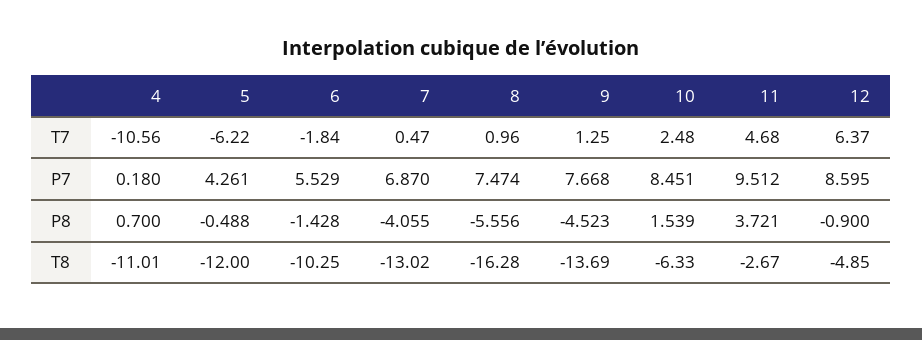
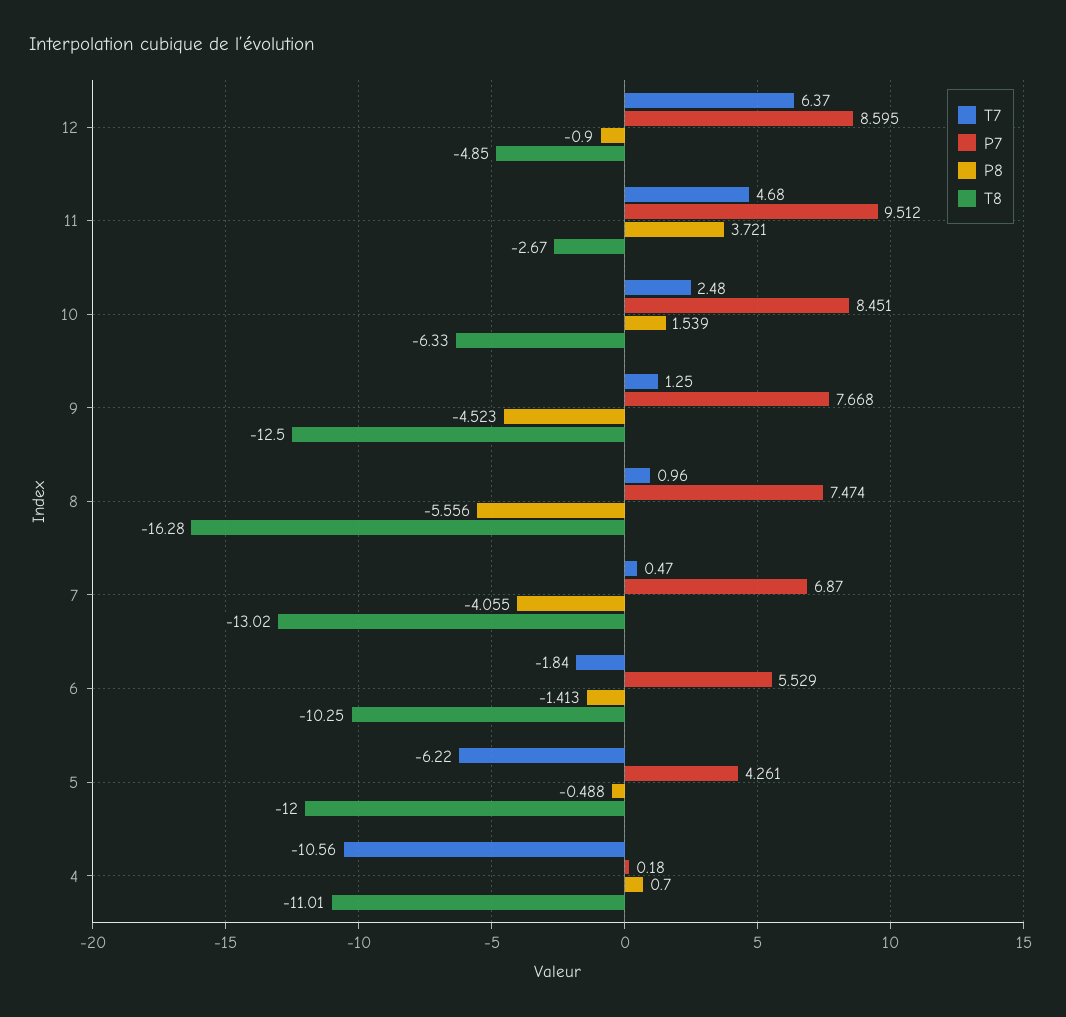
  {
    "T7": {
      "4": -10.56,
      "5": -6.22,
      "6": -1.84,
      "7": 0.47,
      "8": 0.96,
      "9": 1.25,
      "10": 2.48,
      "11": 4.68,
      "12": 6.37
    },
    "P7": {
      "4": 0.18,
      "5": 4.261,
      "6": 5.529,
      "7": 6.87,
      "8": 7.474,
      "9": 7.668,
      "10": 8.451,
      "11": 9.512,
      "12": 8.595
    },
    "P8": {
      "4": 0.7,
      "5": -0.488,
-     "6": -1.428,
+     "6": -1.413,
      "7": -4.055,
      "8": -5.556,
      "9": -4.523,
      "10": 1.539,
      "11": 3.721,
      "12": -0.9
    },
    "T8": {
      "4": -11.01,
      "5": -12,
      "6": -10.25,
      "7": -13.02,
      "8": -16.28,
-     "9": -13.69,
+     "9": -12.5,
      "10": -6.33,
      "11": -2.67,
      "12": -4.85
    }
  }

